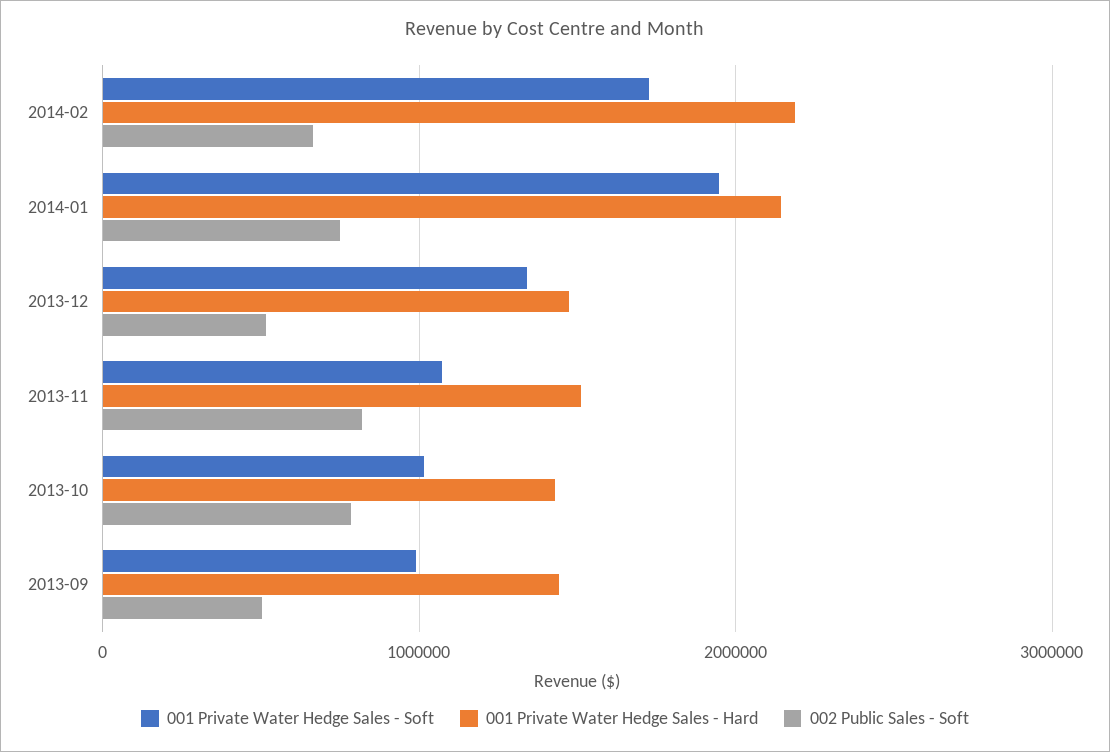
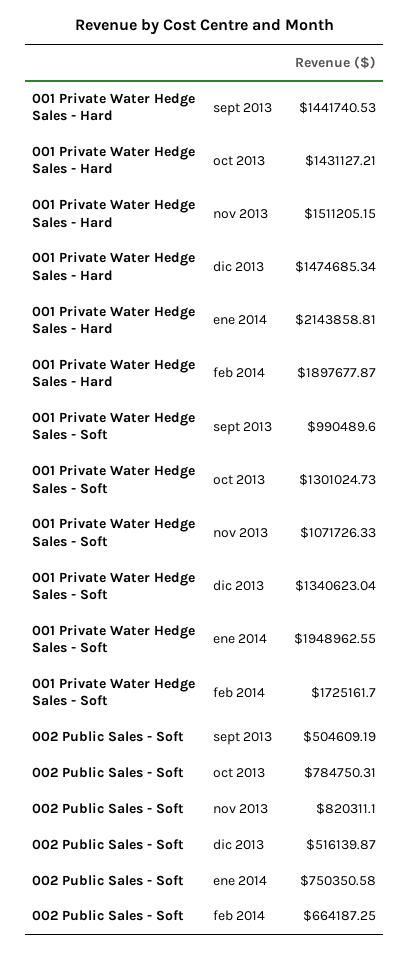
  {
    "001 Private Water Hedge Sales - Soft": {
      "2014-02": 1725161.7,
      "2014-01": 1948962.55,
      "2013-12": 1340623.04,
      "2013-11": 1071726.33,
-     "2013-10": 1000000,
+     "2013-10": 1301024.73,
      "2013-09": 990489.6
    },
    "001 Private Water Hedge Sales - Hard": {
-     "2014-02": 2200000,
+     "2014-02": 1897677.87,
      "2014-01": 2143858.81,
      "2013-12": 1474685.34,
      "2013-11": 1511205.15,
      "2013-10": 1431127.21,
      "2013-09": 1441740.53
    },
    "002 Public Sales - Soft": {
      "2014-02": 664187.25,
      "2014-01": 750350.58,
      "2013-12": 516139.87,
      "2013-11": 820311.1,
      "2013-10": 784750.31,
      "2013-09": 504609.19
    }
  }

